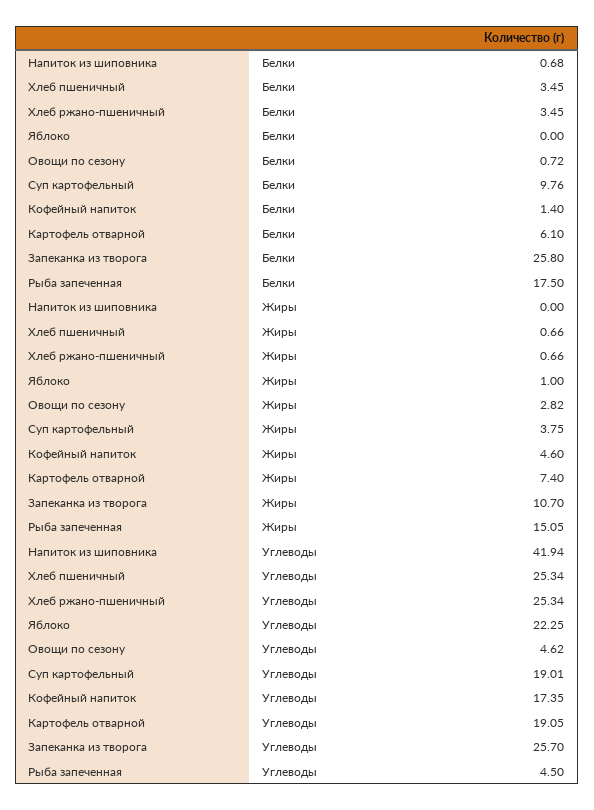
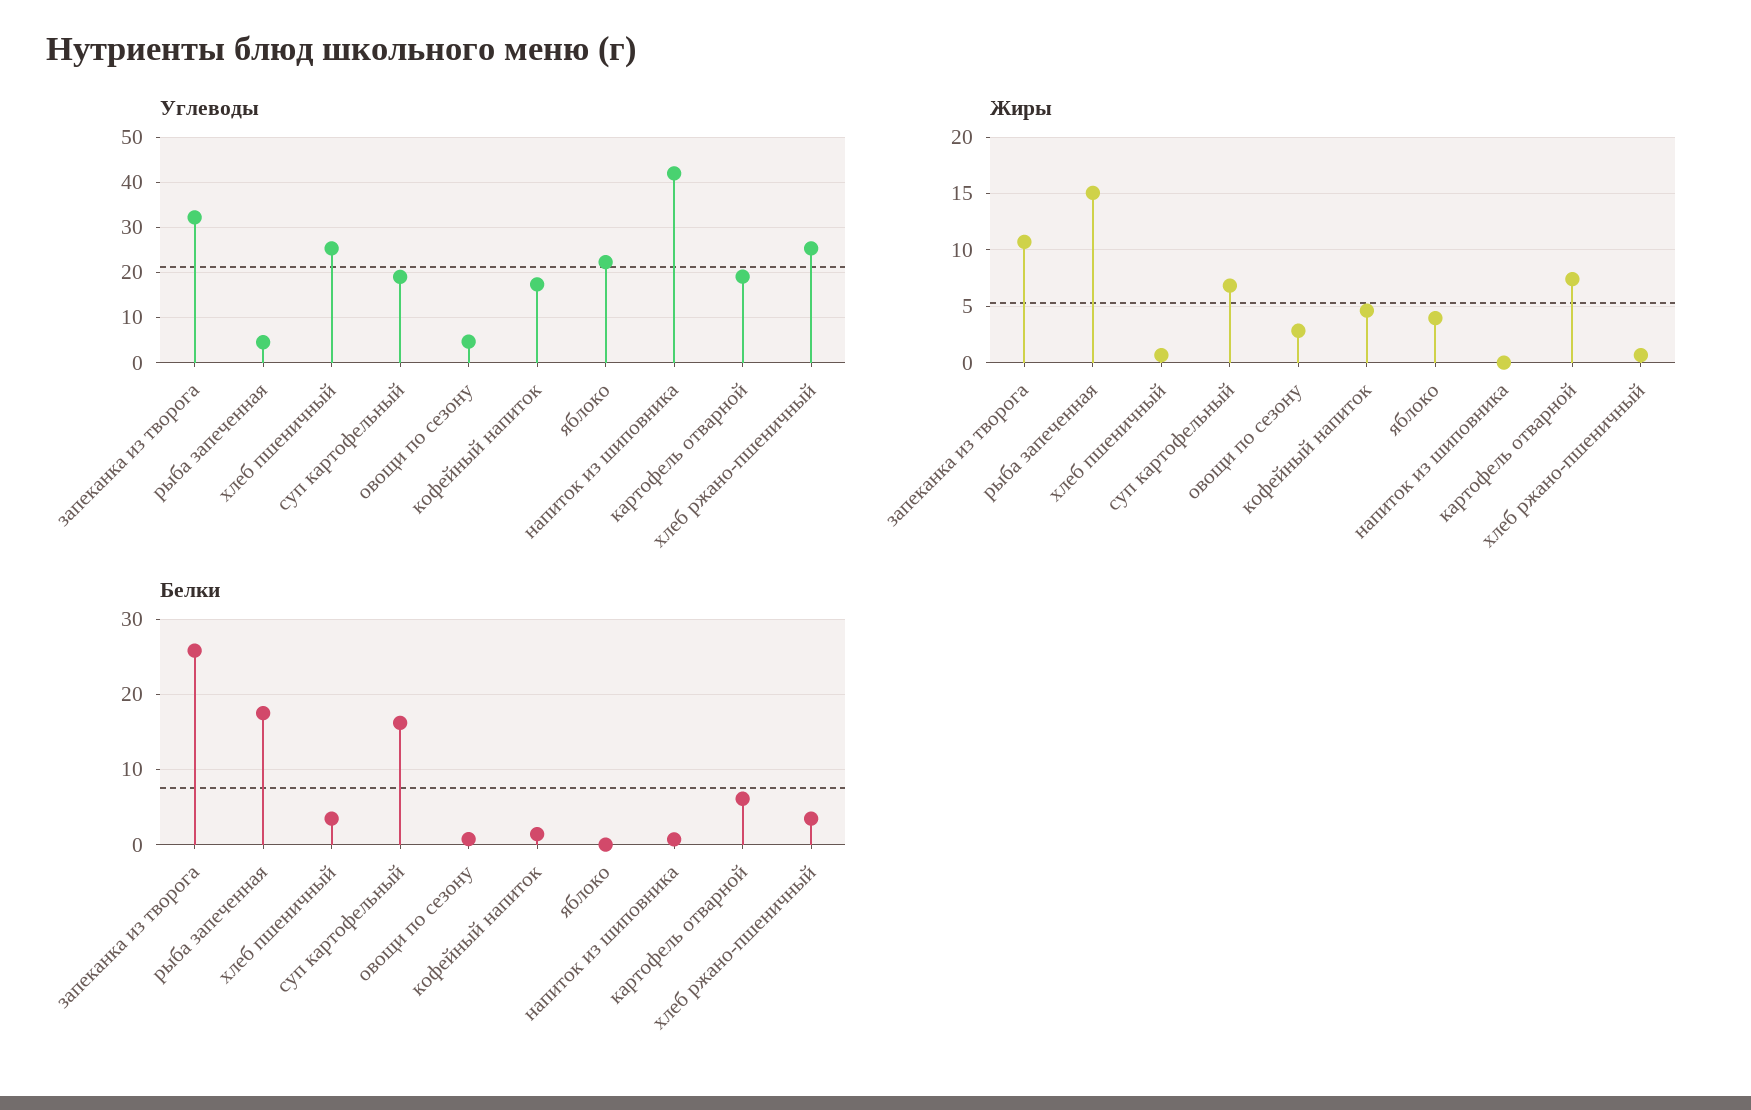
  {
    "Белки": {
      "Напиток из шиповника": 0.68,
      "Хлеб пшеничный": 3.45,
      "Хлеб ржано-пшеничный": 3.45,
      "Яблоко": 0,
      "Овощи по сезону": 0.72,
-     "Суп картофельный": 9.76,
+     "Суп картофельный": 16,
      "Кофейный напиток": 1.4,
      "Картофель отварной": 6.1,
      "Запеканка из творога": 25.8,
      "Рыба запеченная": 17.5
    },
    "Жиры": {
      "Напиток из шиповника": 0,
      "Хлеб пшеничный": 0.66,
      "Хлеб ржано-пшеничный": 0.66,
-     "Яблоко": 1,
+     "Яблоко": 4,
      "Овощи по сезону": 2.82,
-     "Суп картофельный": 3.75,
+     "Суп картофельный": 7,
      "Кофейный напиток": 4.6,
      "Картофель отварной": 7.4,
      "Запеканка из творога": 10.7,
      "Рыба запеченная": 15.05
    },
    "Углеводы": {
      "Напиток из шиповника": 41.94,
      "Хлеб пшеничный": 25.34,
      "Хлеб ржано-пшеничный": 25.34,
      "Яблоко": 22.25,
      "Овощи по сезону": 4.62,
      "Суп картофельный": 19.01,
      "Кофейный напиток": 17.35,
      "Картофель отварной": 19.05,
-     "Запеканка из творога": 25.7,
+     "Запеканка из творога": 32,
      "Рыба запеченная": 4.5
    }
  }

